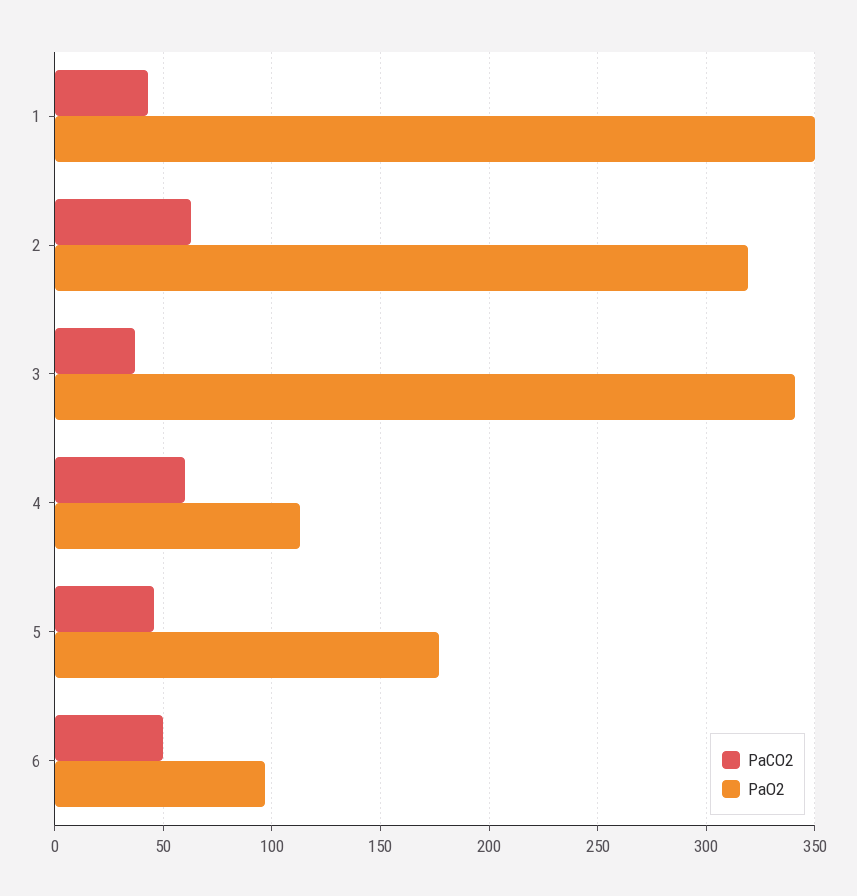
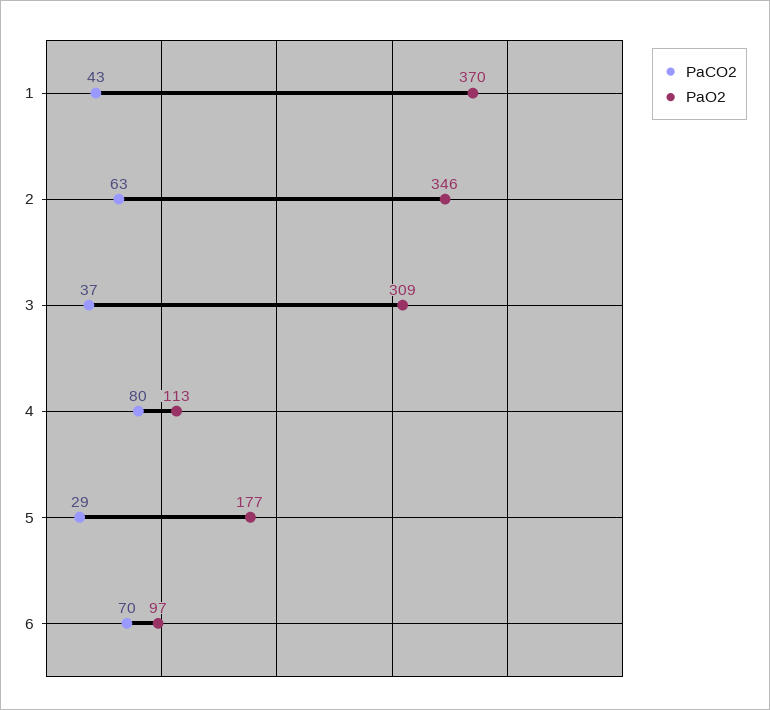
  {
    "PaCO2": {
      "1": 43,
      "2": 63,
      "3": 37,
-     "4": 60,
+     "4": 80,
-     "5": 45,
+     "5": 29,
-     "6": 50
+     "6": 70
    },
    "PaO2": {
-     "1": 350,
+     "1": 370,
-     "2": 320,
+     "2": 346,
-     "3": 340,
+     "3": 309,
      "4": 113,
      "5": 177,
      "6": 97
    }
  }

